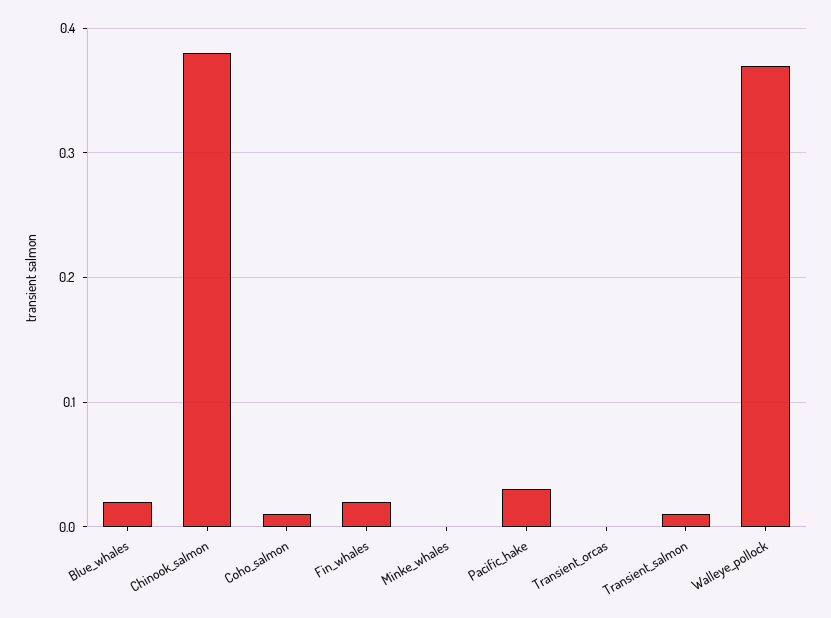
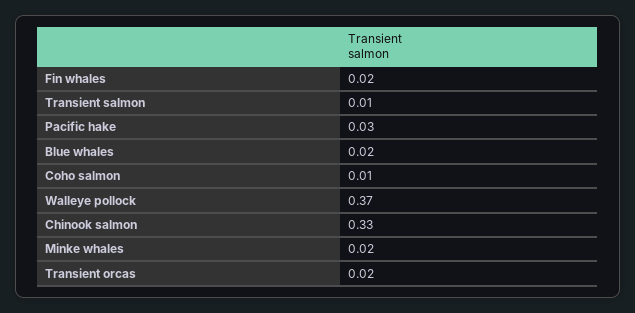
  {
    "Blue_whales": 0.02,
-   "Chinook_salmon": 0.38,
+   "Chinook_salmon": 0.33,
    "Coho_salmon": 0.01,
    "Fin_whales": 0.02,
-   "Minke_whales": 0,
+   "Minke_whales": 0.02,
    "Pacific_hake": 0.03,
-   "Transient_orcas": 0,
+   "Transient_orcas": 0.02,
    "Transient_salmon": 0.01,
    "Walleye_pollock": 0.37
  }

